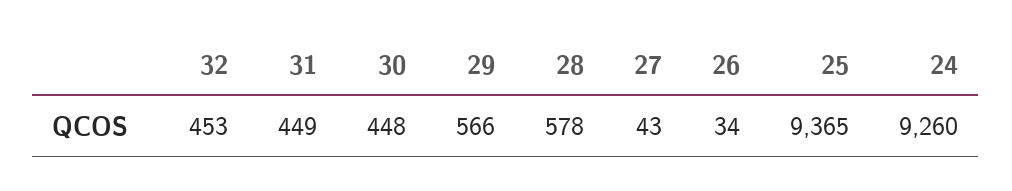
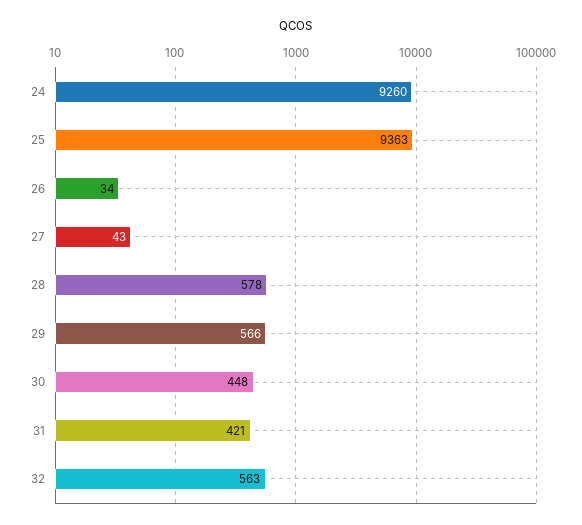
  {
-   "32": 453,
+   "32": 563,
-   "31": 449,
+   "31": 421,
    "30": 448,
    "29": 566,
    "28": 578,
    "27": 43,
    "26": 34,
-   "25": 9365,
+   "25": 9363,
    "24": 9260
  }

